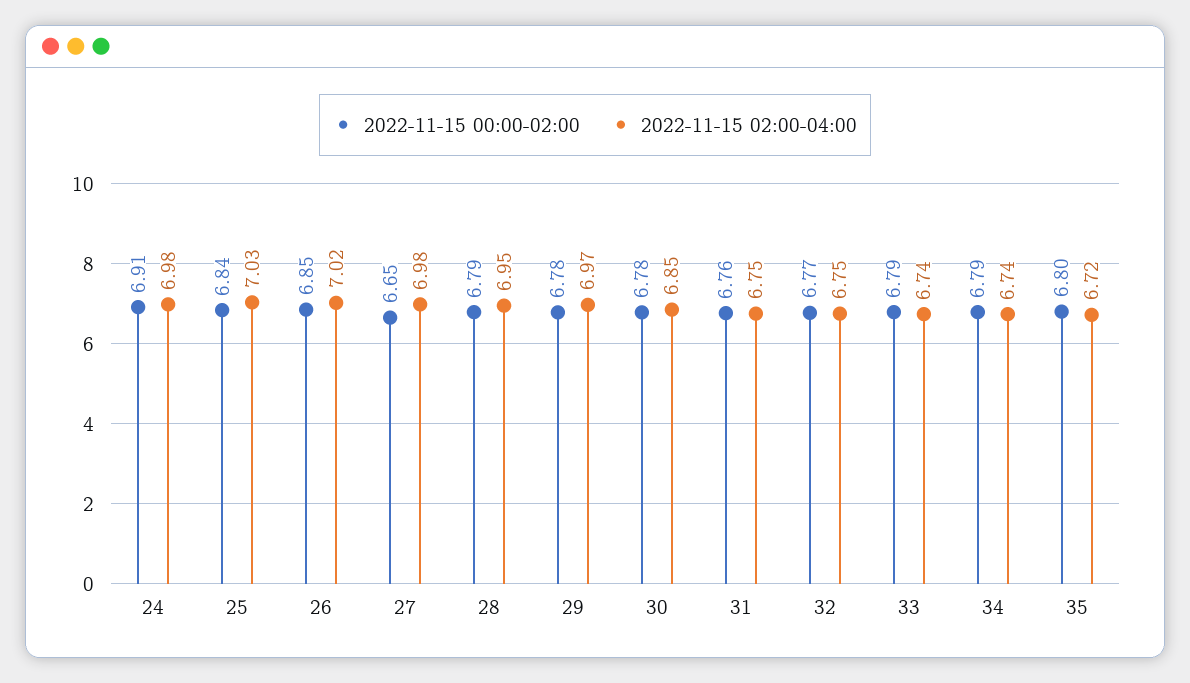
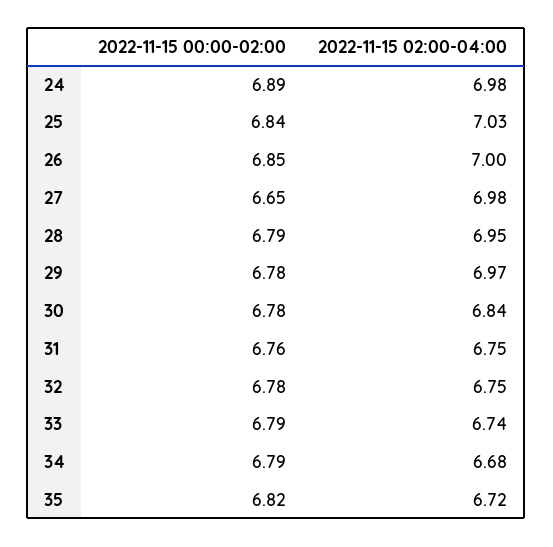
  {
    "2022-11-15 00:00-02:00": {
-     "24": 6.91,
+     "24": 6.89,
      "25": 6.84,
      "26": 6.85,
      "27": 6.65,
      "28": 6.79,
      "29": 6.78,
      "30": 6.78,
      "31": 6.76,
-     "32": 6.77,
+     "32": 6.78,
      "33": 6.79,
      "34": 6.79,
-     "35": 6.8
+     "35": 6.82
    },
    "2022-11-15 02:00-04:00": {
      "24": 6.98,
      "25": 7.03,
-     "26": 7.02,
+     "26": 7,
      "27": 6.98,
      "28": 6.95,
      "29": 6.97,
-     "30": 6.85,
+     "30": 6.84,
      "31": 6.75,
      "32": 6.75,
      "33": 6.74,
-     "34": 6.74,
+     "34": 6.68,
      "35": 6.72
    }
  }

